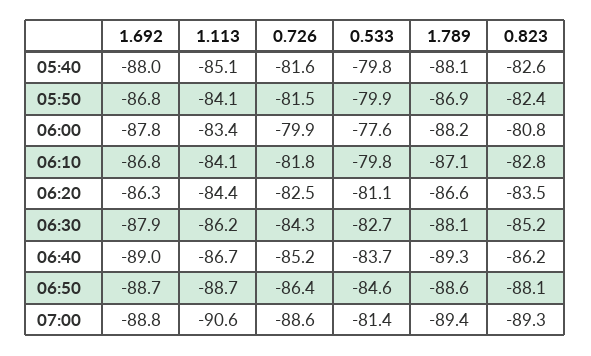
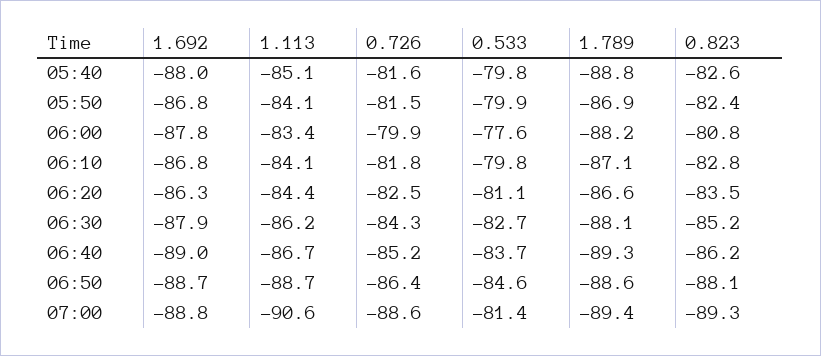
  {
    "1.692": {
      "05:40": -88,
      "05:50": -86.8,
      "06:00": -87.8,
      "06:10": -86.8,
      "06:20": -86.3,
      "06:30": -87.9,
      "06:40": -89,
      "06:50": -88.7,
      "07:00": -88.8
    },
    "1.113": {
      "05:40": -85.1,
      "05:50": -84.1,
      "06:00": -83.4,
      "06:10": -84.1,
      "06:20": -84.4,
      "06:30": -86.2,
      "06:40": -86.7,
      "06:50": -88.7,
      "07:00": -90.6
    },
    "0.726": {
      "05:40": -81.6,
      "05:50": -81.5,
      "06:00": -79.9,
      "06:10": -81.8,
      "06:20": -82.5,
      "06:30": -84.3,
      "06:40": -85.2,
      "06:50": -86.4,
      "07:00": -88.6
    },
    "0.533": {
      "05:40": -79.8,
      "05:50": -79.9,
      "06:00": -77.6,
      "06:10": -79.8,
      "06:20": -81.1,
      "06:30": -82.7,
      "06:40": -83.7,
      "06:50": -84.6,
      "07:00": -81.4
    },
    "1.789": {
-     "05:40": -88.1,
+     "05:40": -88.8,
      "05:50": -86.9,
      "06:00": -88.2,
      "06:10": -87.1,
      "06:20": -86.6,
      "06:30": -88.1,
      "06:40": -89.3,
      "06:50": -88.6,
      "07:00": -89.4
    },
    "0.823": {
      "05:40": -82.6,
      "05:50": -82.4,
      "06:00": -80.8,
      "06:10": -82.8,
      "06:20": -83.5,
      "06:30": -85.2,
      "06:40": -86.2,
      "06:50": -88.1,
      "07:00": -89.3
    }
  }

